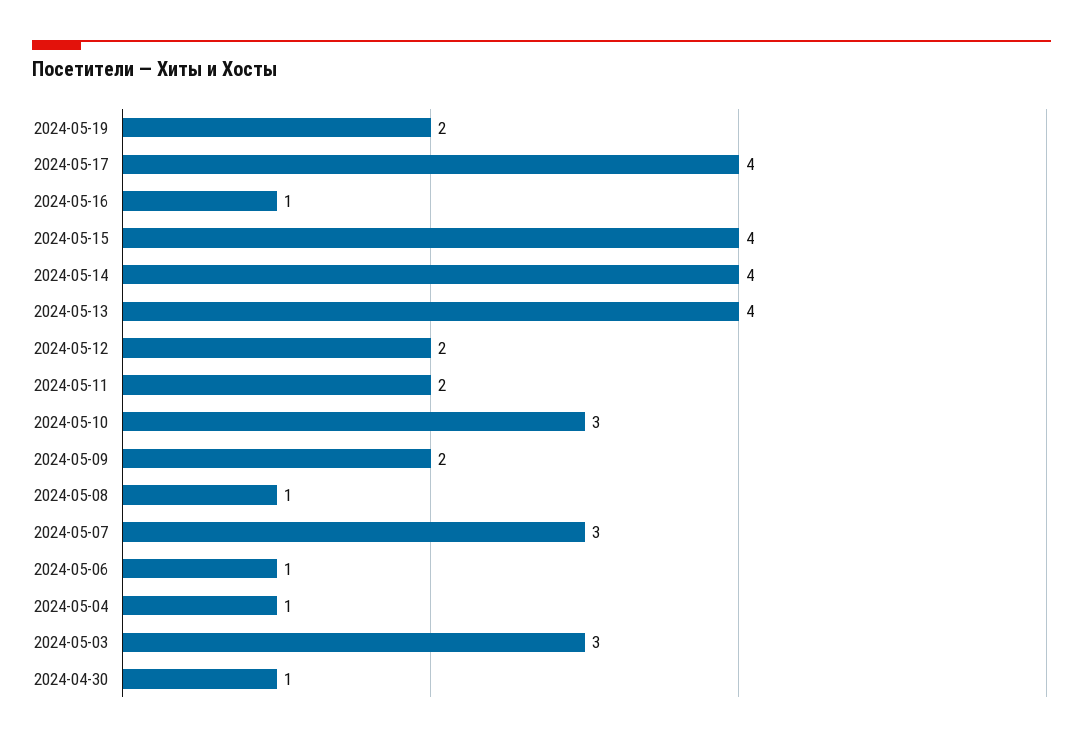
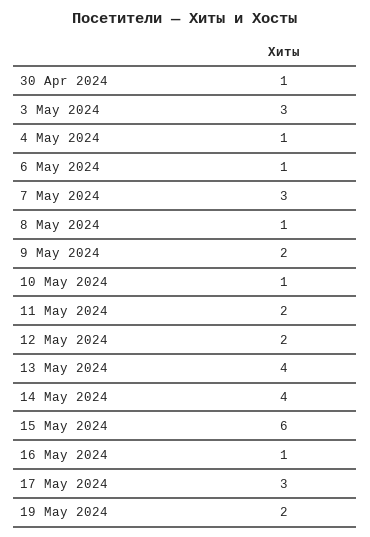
  {
    "2024-05-19": 2,
-   "2024-05-17": 4,
+   "2024-05-17": 3,
    "2024-05-16": 1,
-   "2024-05-15": 4,
+   "2024-05-15": 6,
    "2024-05-14": 4,
    "2024-05-13": 4,
    "2024-05-12": 2,
    "2024-05-11": 2,
-   "2024-05-10": 3,
+   "2024-05-10": 1,
    "2024-05-09": 2,
    "2024-05-08": 1,
    "2024-05-07": 3,
    "2024-05-06": 1,
    "2024-05-04": 1,
    "2024-05-03": 3,
    "2024-04-30": 1
  }

